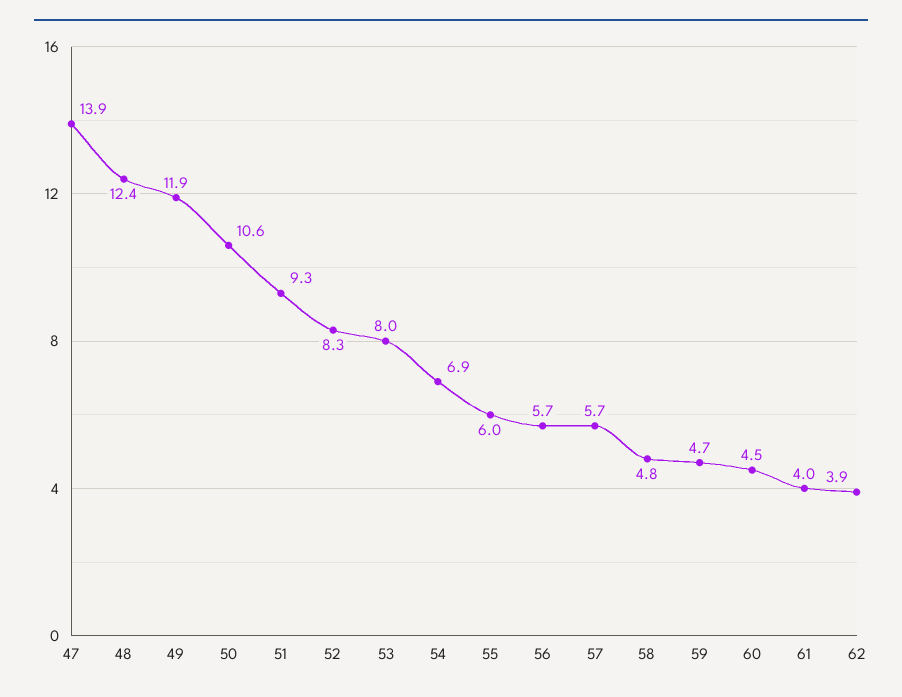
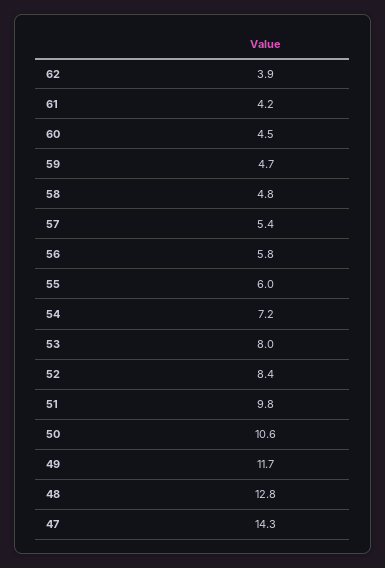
  {
-   "47": 13.9,
+   "47": 14.3,
-   "48": 12.4,
+   "48": 12.8,
-   "49": 11.9,
+   "49": 11.7,
    "50": 10.6,
-   "51": 9.3,
+   "51": 9.8,
-   "52": 8.3,
+   "52": 8.4,
    "53": 8,
-   "54": 6.9,
+   "54": 7.2,
    "55": 6,
-   "56": 5.7,
+   "56": 5.8,
-   "57": 5.7,
+   "57": 5.4,
    "58": 4.8,
    "59": 4.7,
    "60": 4.5,
-   "61": 4,
+   "61": 4.2,
    "62": 3.9
  }

